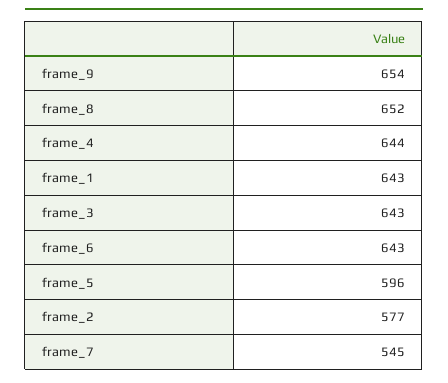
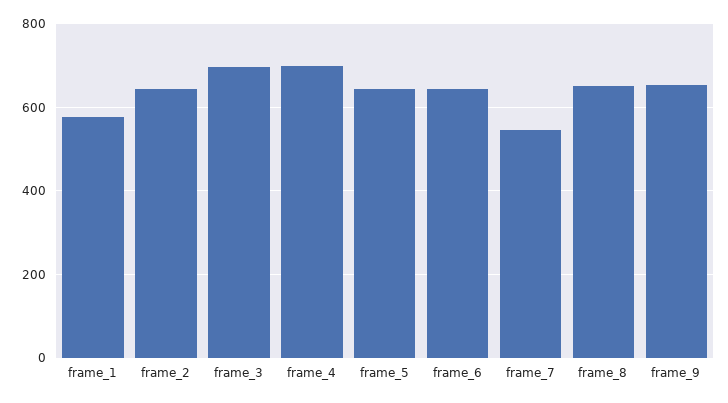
  {
    "frame_9": 654,
    "frame_8": 652,
-   "frame_4": 644,
+   "frame_4": 700,
-   "frame_1": 643,
+   "frame_1": 580,
-   "frame_3": 643,
+   "frame_3": 700,
    "frame_6": 643,
-   "frame_5": 596,
+   "frame_5": 640,
-   "frame_2": 577,
+   "frame_2": 640,
    "frame_7": 545
  }

